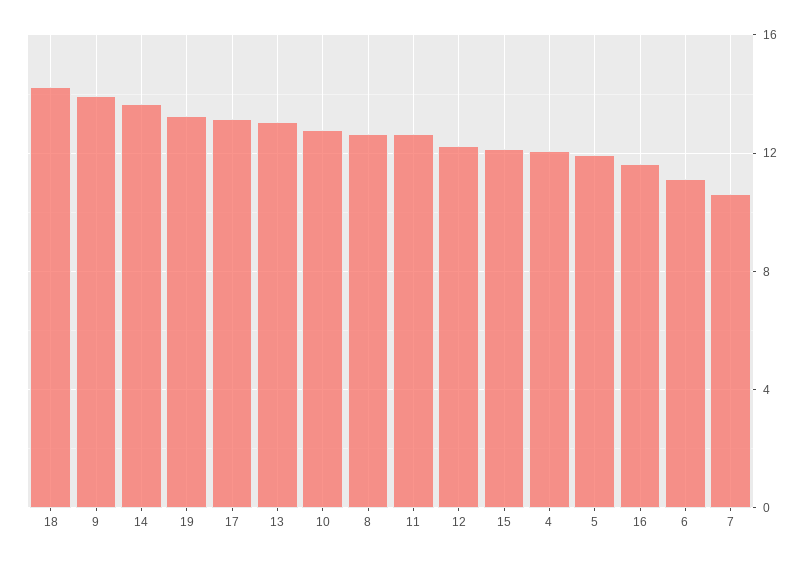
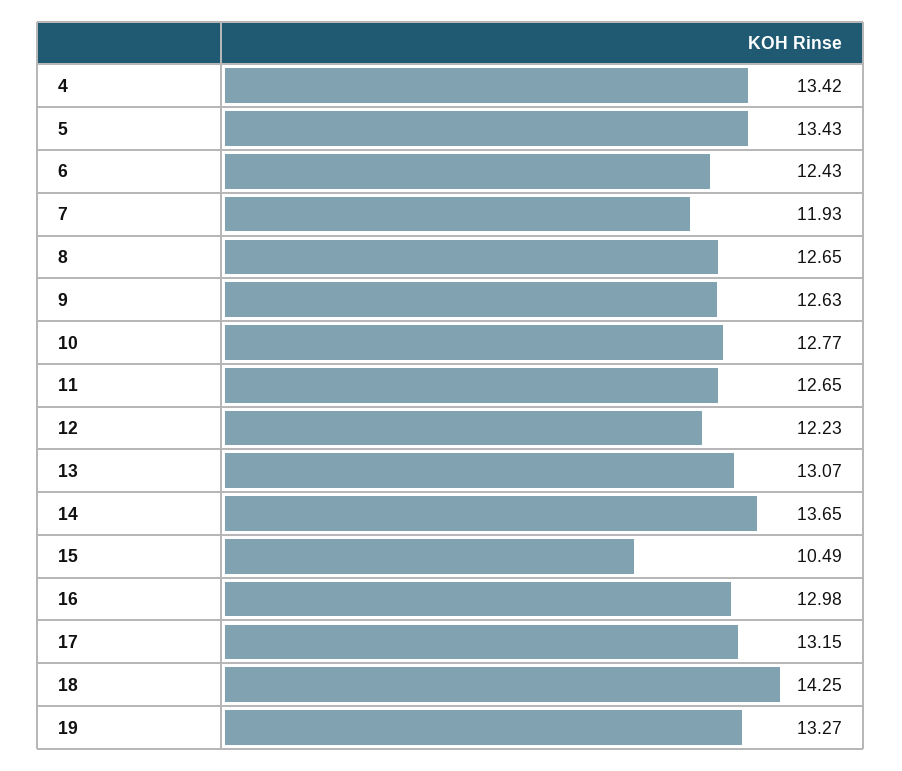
  {
    "18": 14.25,
-   "9": 14,
+   "9": 12.63,
    "14": 13.65,
    "19": 13.27,
    "17": 13.15,
    "13": 13.07,
    "10": 12.77,
    "8": 12.65,
    "11": 12.65,
    "12": 12.23,
-   "15": 12,
+   "15": 10.49,
-   "4": 12,
+   "4": 13.42,
-   "5": 12,
+   "5": 13.43,
-   "16": 11.5,
+   "16": 12.98,
-   "6": 11,
+   "6": 12.43,
-   "7": 10.5
+   "7": 11.93
  }

